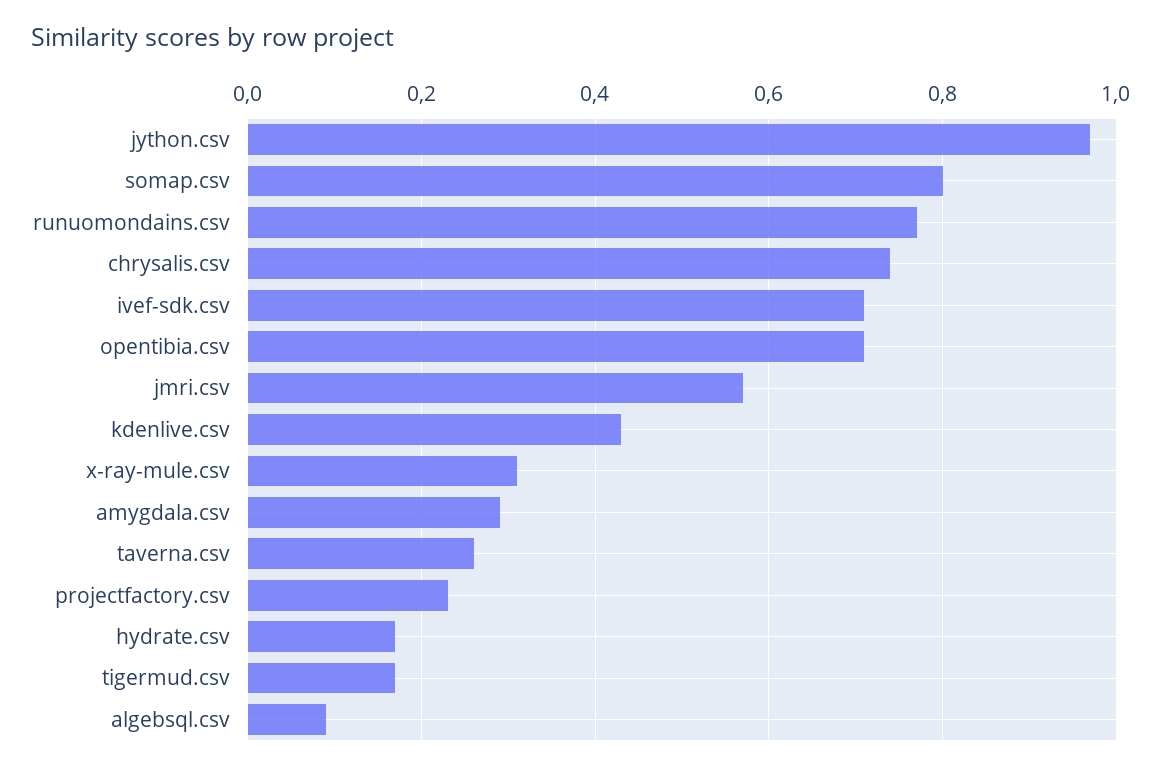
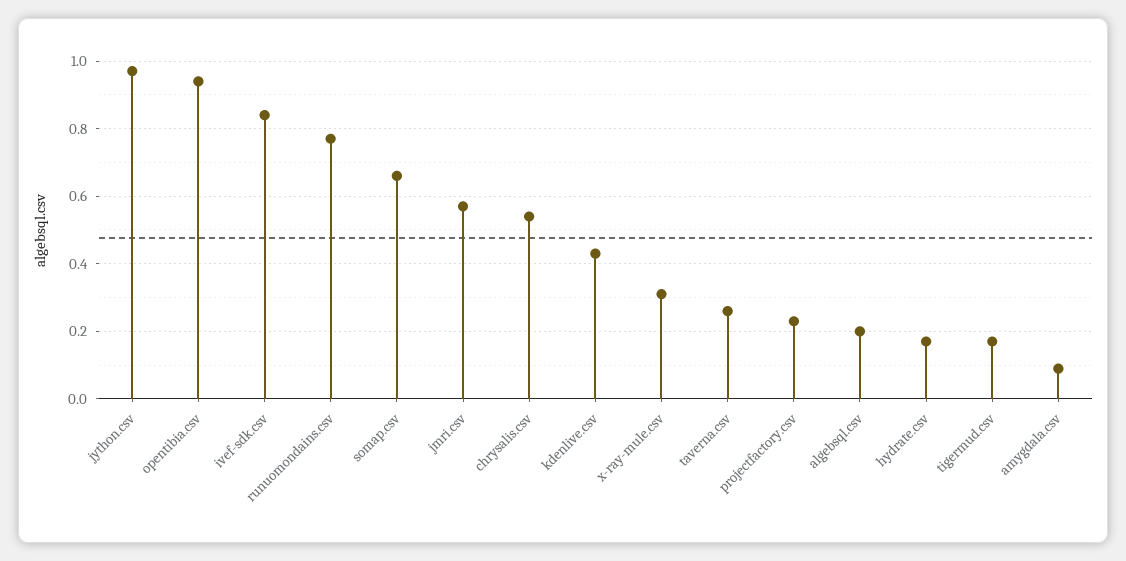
  {
    "jython.csv": 0.95,
-   "somap.csv": 0.8,
+   "somap.csv": 0.65,
    "runuomondains.csv": 0.75,
-   "chrysalis.csv": 0.75,
+   "chrysalis.csv": 0.55,
-   "ivef-sdk.csv": 0.7,
+   "ivef-sdk.csv": 0.85,
-   "opentibia.csv": 0.7,
+   "opentibia.csv": 0.95,
    "jmri.csv": 0.55,
    "kdenlive.csv": 0.45,
    "x-ray-mule.csv": 0.3,
-   "amygdala.csv": 0.3,
+   "amygdala.csv": 0.1,
    "taverna.csv": 0.25,
    "projectfactory.csv": 0.25,
    "hydrate.csv": 0.15,
    "tigermud.csv": 0.15,
-   "algebsql.csv": 0.1
+   "algebsql.csv": 0.2
  }

